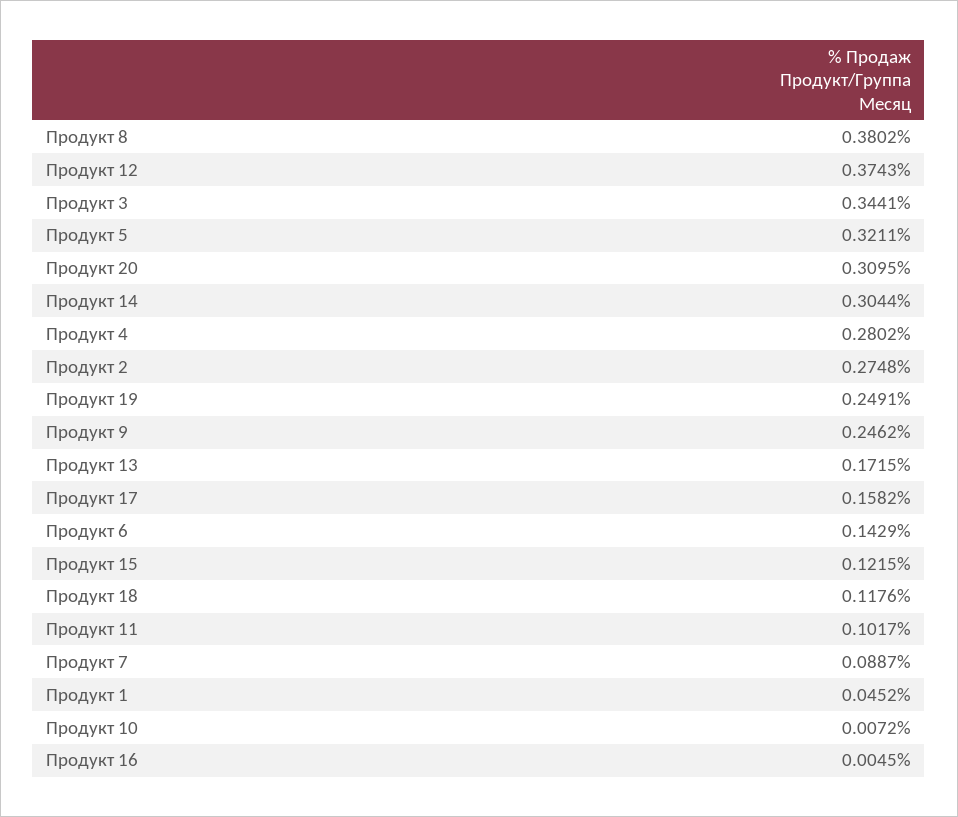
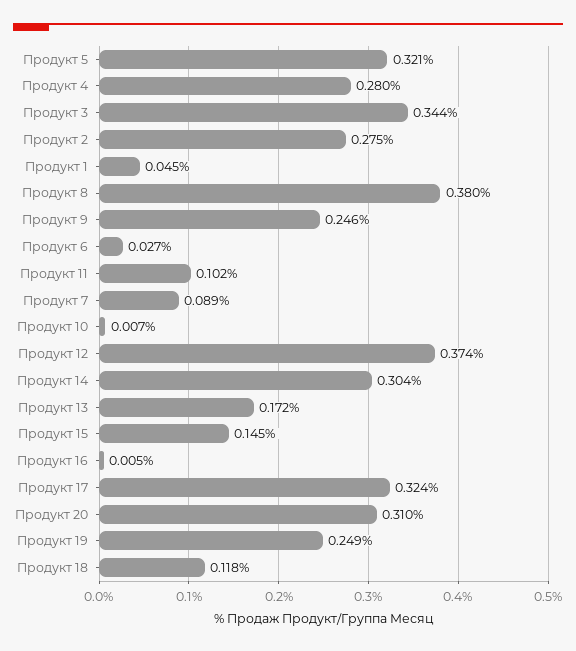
  {
    "Продукт 8": 0.3802,
    "Продукт 12": 0.3743,
    "Продукт 3": 0.3441,
    "Продукт 5": 0.3211,
    "Продукт 20": 0.3095,
    "Продукт 14": 0.3044,
    "Продукт 4": 0.2802,
    "Продукт 2": 0.2748,
    "Продукт 19": 0.2491,
    "Продукт 9": 0.2462,
    "Продукт 13": 0.1715,
-   "Продукт 17": 0.1582,
+   "Продукт 17": 0.324,
-   "Продукт 6": 0.1429,
+   "Продукт 6": 0.027,
-   "Продукт 15": 0.1215,
+   "Продукт 15": 0.145,
    "Продукт 18": 0.1176,
    "Продукт 11": 0.1017,
    "Продукт 7": 0.0887,
    "Продукт 1": 0.0452,
    "Продукт 10": 0.0072,
    "Продукт 16": 0.0045
  }

